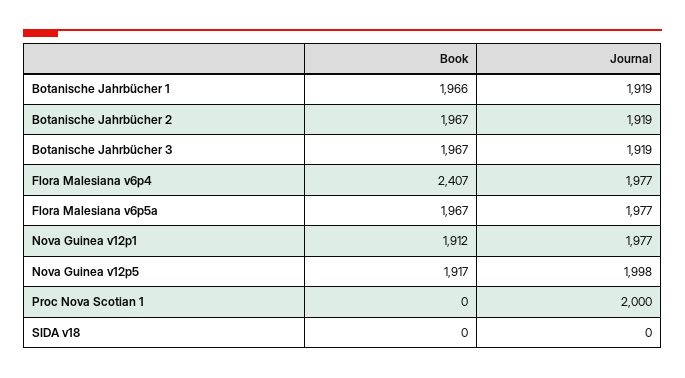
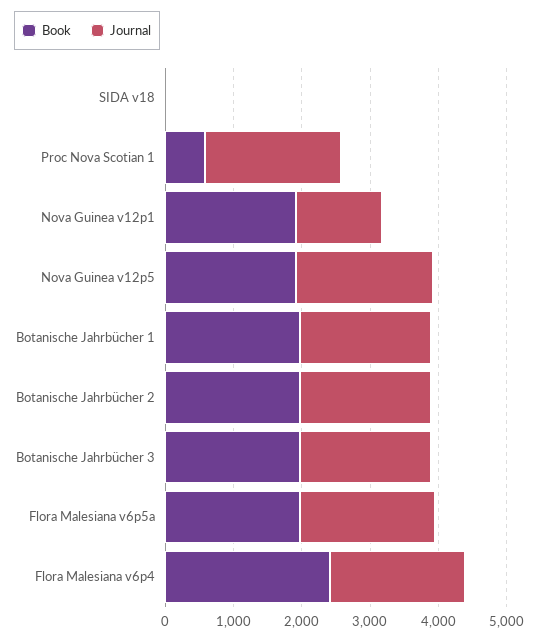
  {
    "Book": {
      "Botanische Jahrbücher 1": 1966,
      "Botanische Jahrbücher 2": 1967,
      "Botanische Jahrbücher 3": 1967,
      "Flora Malesiana v6p4": 2407,
      "Flora Malesiana v6p5a": 1967,
      "Nova Guinea v12p1": 1912,
      "Nova Guinea v12p5": 1917,
-     "Proc Nova Scotian 1": 0,
+     "Proc Nova Scotian 1": 600,
      "SIDA v18": 0
    },
    "Journal": {
      "Botanische Jahrbücher 1": 1919,
      "Botanische Jahrbücher 2": 1919,
      "Botanische Jahrbücher 3": 1919,
      "Flora Malesiana v6p4": 1977,
      "Flora Malesiana v6p5a": 1977,
-     "Nova Guinea v12p1": 1977,
+     "Nova Guinea v12p1": 1200,
      "Nova Guinea v12p5": 1998,
      "Proc Nova Scotian 1": 2000,
      "SIDA v18": 0
    }
  }

